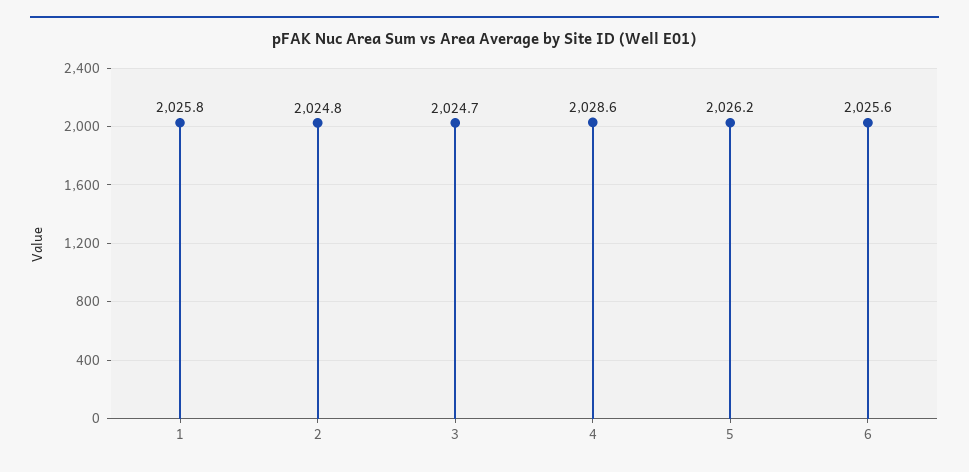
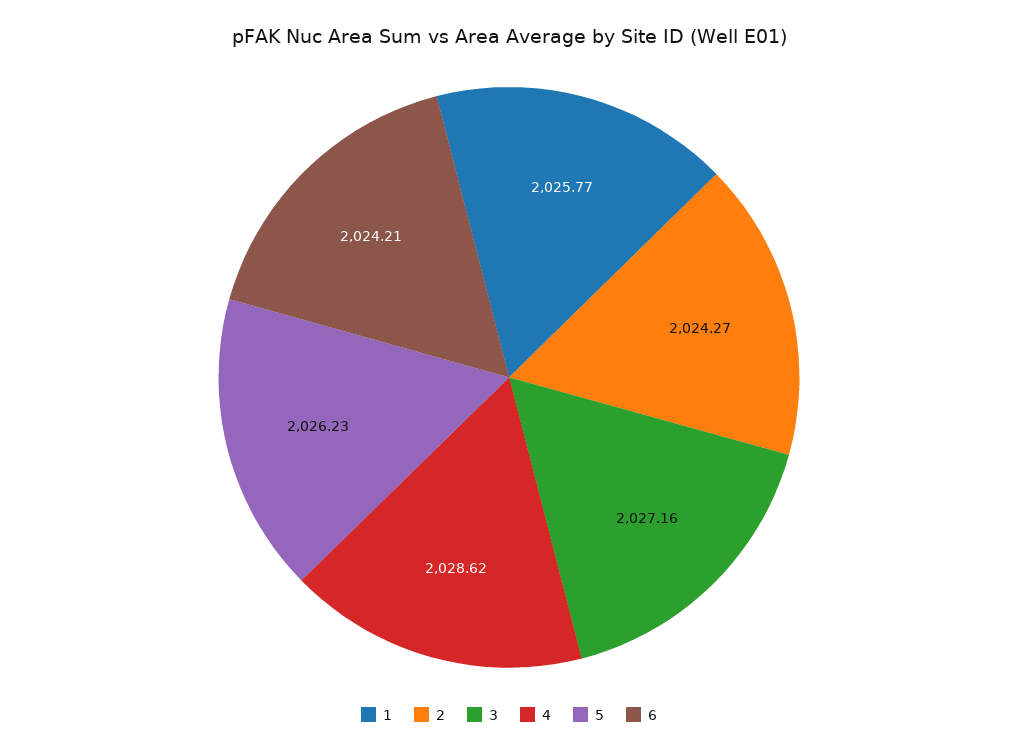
  {
    "1": 2025.77,
-   "2": 2024.8,
+   "2": 2024.27,
-   "3": 2024.7,
+   "3": 2027.16,
    "4": 2028.62,
    "5": 2026.23,
-   "6": 2025.6
+   "6": 2024.21
  }

